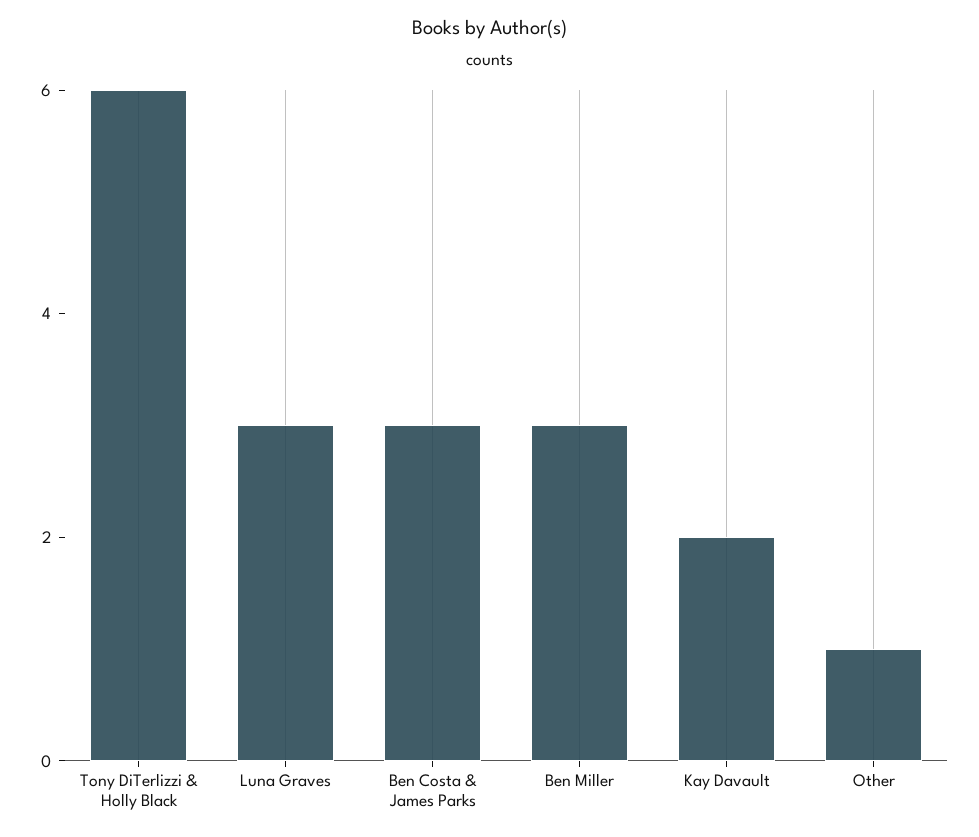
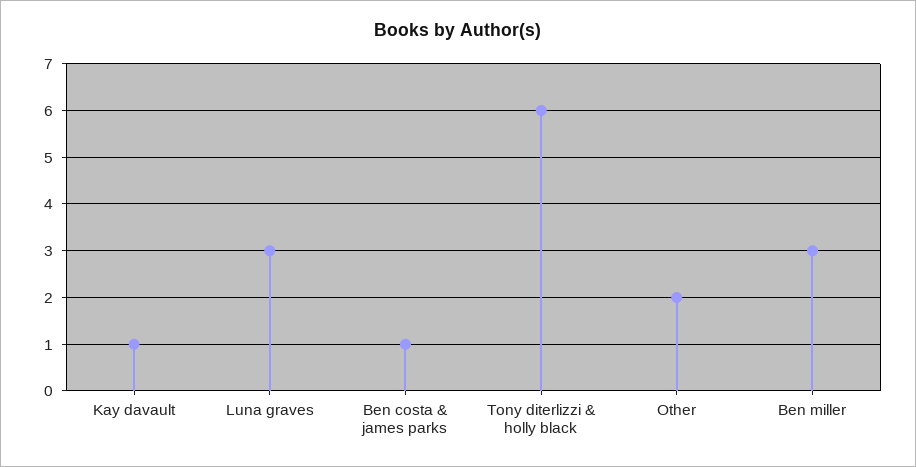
  {
    "Tony DiTerlizzi & Holly Black": 6,
    "Luna Graves": 3,
-   "Ben Costa & James Parks": 3,
+   "Ben Costa & James Parks": 1,
    "Ben Miller": 3,
-   "Kay Davault": 2,
+   "Kay Davault": 1,
-   "Other": 1
+   "Other": 2
  }

